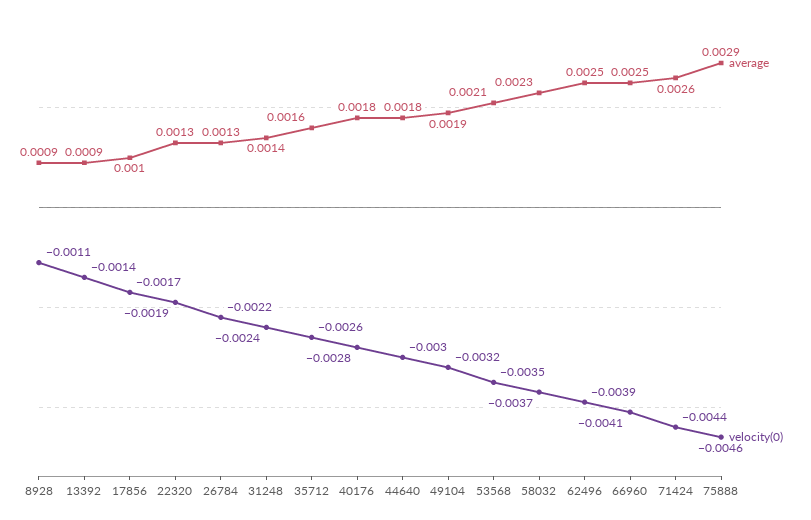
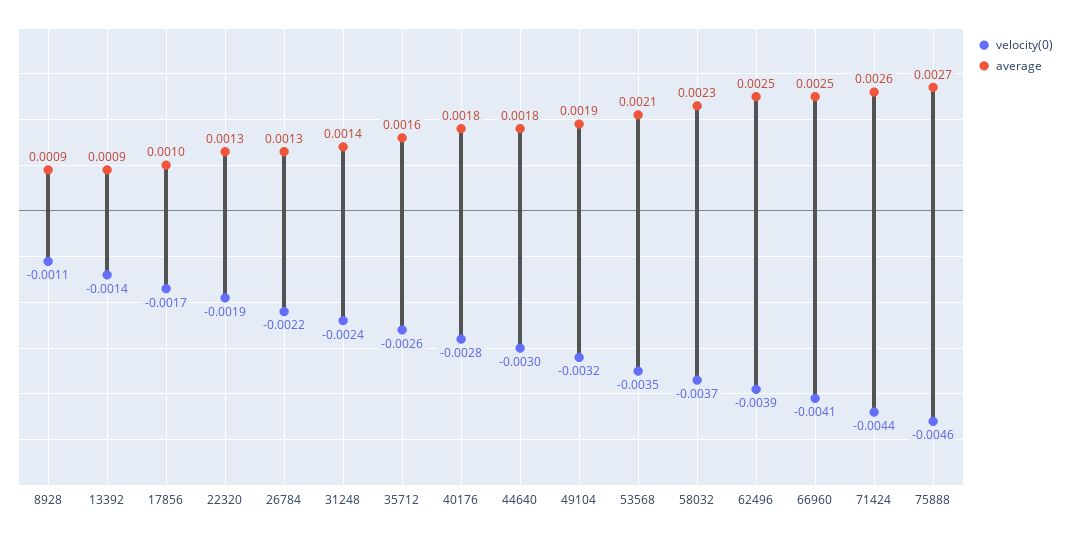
  {
    "average": {
      "8928": 0.0009,
      "13392": 0.0009,
      "17856": 0.001,
      "22320": 0.0013,
      "26784": 0.0013,
      "31248": 0.0014,
      "35712": 0.0016,
      "40176": 0.0018,
      "44640": 0.0018,
      "49104": 0.0019,
      "53568": 0.0021,
      "58032": 0.0023,
      "62496": 0.0025,
      "66960": 0.0025,
      "71424": 0.0026,
-     "75888": 0.0029
+     "75888": 0.0027
    },
    "velocity(0)": {
      "8928": -0.0011,
      "13392": -0.0014,
      "17856": -0.0017,
      "22320": -0.0019,
      "26784": -0.0022,
      "31248": -0.0024,
      "35712": -0.0026,
      "40176": -0.0028,
      "44640": -0.003,
      "49104": -0.0032,
      "53568": -0.0035,
      "58032": -0.0037,
      "62496": -0.0039,
      "66960": -0.0041,
      "71424": -0.0044,
      "75888": -0.0046
    }
  }

